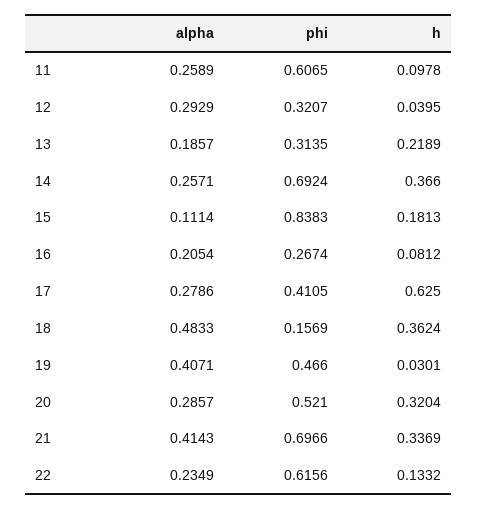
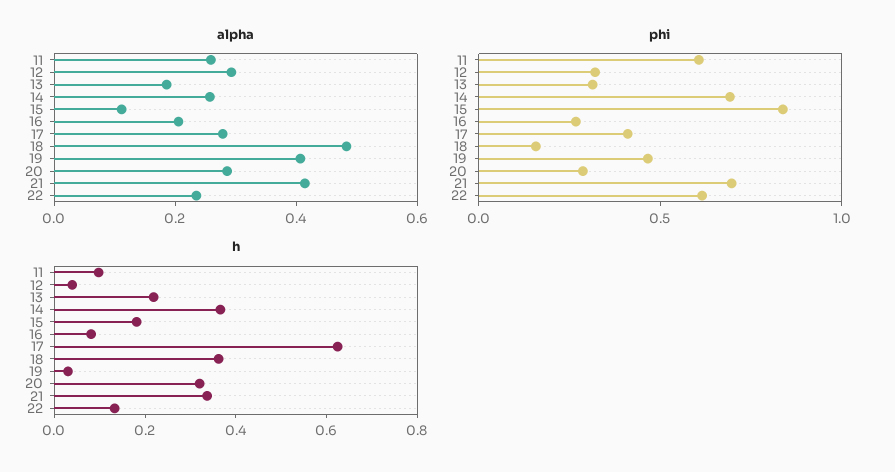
  {
    "alpha": {
      "11": 0.2589,
      "12": 0.2929,
      "13": 0.1857,
      "14": 0.2571,
      "15": 0.1114,
      "16": 0.2054,
      "17": 0.2786,
      "18": 0.4833,
      "19": 0.4071,
      "20": 0.2857,
      "21": 0.4143,
      "22": 0.2349
    },
    "phi": {
      "11": 0.6065,
      "12": 0.3207,
      "13": 0.3135,
      "14": 0.6924,
      "15": 0.8383,
      "16": 0.2674,
      "17": 0.4105,
      "18": 0.1569,
      "19": 0.466,
-     "20": 0.521,
+     "20": 0.3,
      "21": 0.6966,
      "22": 0.6156
    },
    "h": {
      "11": 0.0978,
      "12": 0.0395,
      "13": 0.2189,
      "14": 0.366,
      "15": 0.1813,
      "16": 0.0812,
      "17": 0.625,
      "18": 0.3624,
      "19": 0.0301,
      "20": 0.3204,
      "21": 0.3369,
      "22": 0.1332
    }
  }

